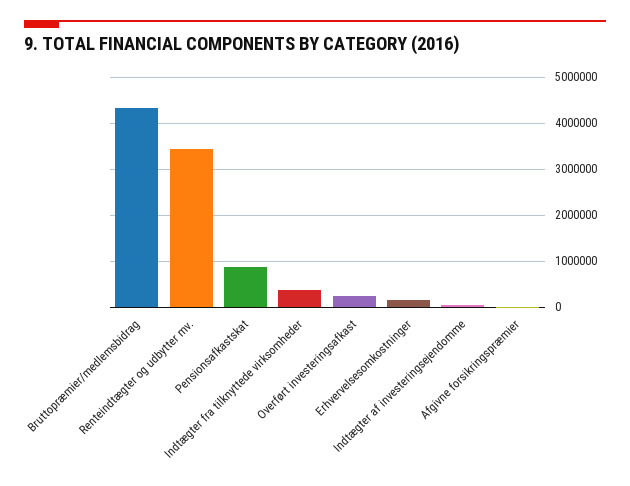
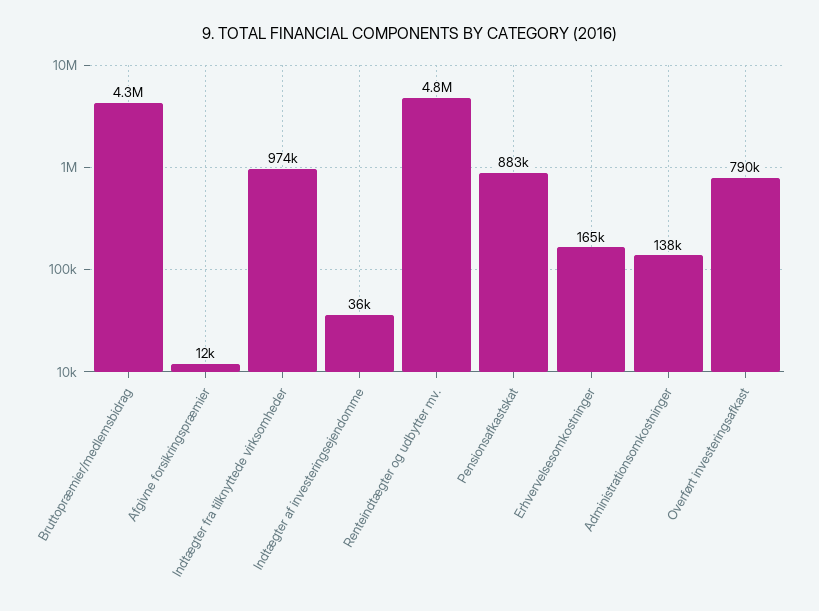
  {
    "Bruttopræmier/medlemsbidrag": 4300000,
-   "Renteindtægter og udbytter mv.": 3400000,
+   "Renteindtægter og udbytter mv.": 4800000,
    "Pensionsafkastskat": 883000,
-   "Indtægter fra tilknyttede virksomheder": 400000,
+   "Indtægter fra tilknyttede virksomheder": 974000,
-   "Overført investeringsafkast": 200000,
+   "Overført investeringsafkast": 790000,
    "Erhvervelsesomkostninger": 165000,
    "Indtægter af investeringsejendomme": 36000,
-   "Afgivne forsikringspræmier": 12000
+   "Afgivne forsikringspræmier": 12000,
+   "Administrationsomkostninger": 138000
  }

